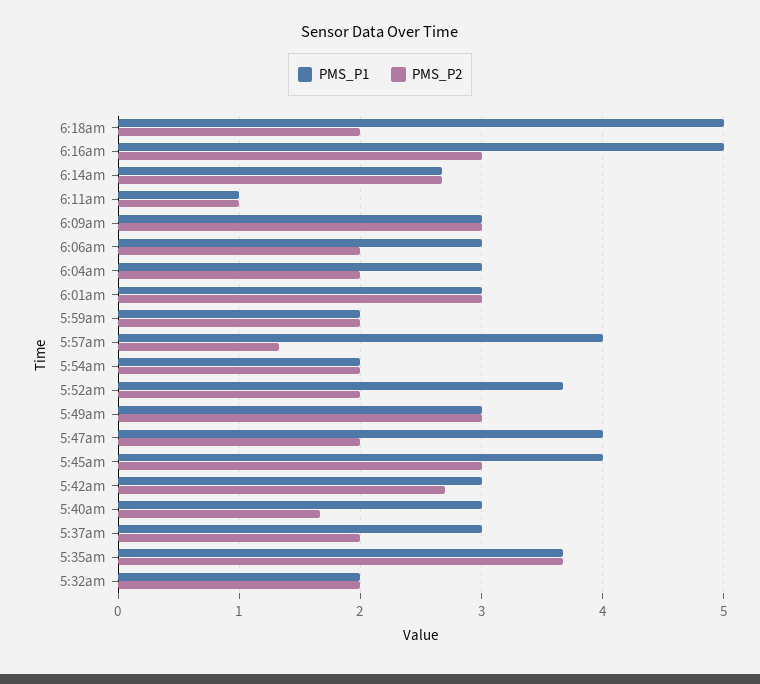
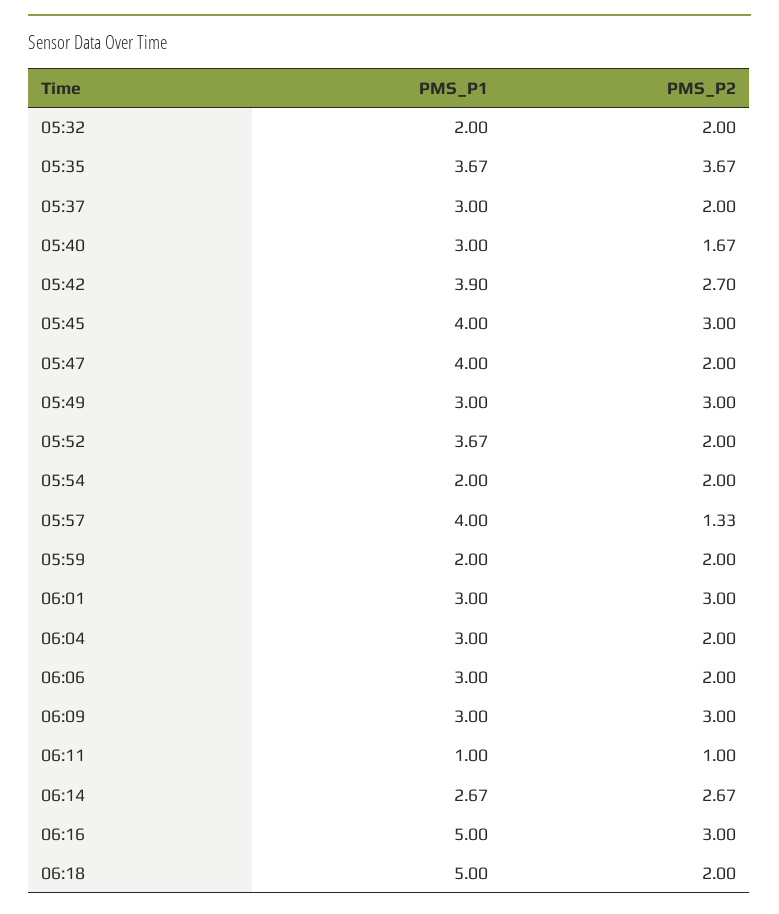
  {
    "PMS_P1": {
      "6:18am": 5,
      "6:16am": 5,
      "6:14am": 2.67,
      "6:11am": 1,
      "6:09am": 3,
      "6:06am": 3,
      "6:04am": 3,
      "6:01am": 3,
      "5:59am": 2,
      "5:57am": 4,
      "5:54am": 2,
      "5:52am": 3.67,
      "5:49am": 3,
      "5:47am": 4,
      "5:45am": 4,
-     "5:42am": 3,
+     "5:42am": 3.9,
      "5:40am": 3,
      "5:37am": 3,
      "5:35am": 3.67,
      "5:32am": 2
    },
    "PMS_P2": {
      "6:18am": 2,
      "6:16am": 3,
      "6:14am": 2.67,
      "6:11am": 1,
      "6:09am": 3,
      "6:06am": 2,
      "6:04am": 2,
      "6:01am": 3,
      "5:59am": 2,
      "5:57am": 1.33,
      "5:54am": 2,
      "5:52am": 2,
      "5:49am": 3,
      "5:47am": 2,
      "5:45am": 3,
      "5:42am": 2.7,
      "5:40am": 1.67,
      "5:37am": 2,
      "5:35am": 3.67,
      "5:32am": 2
    }
  }

